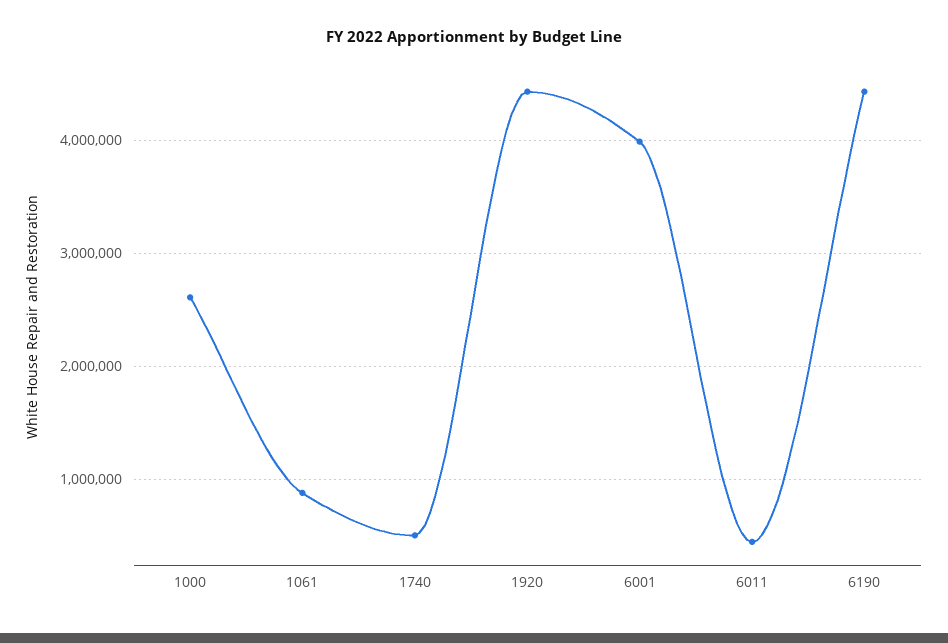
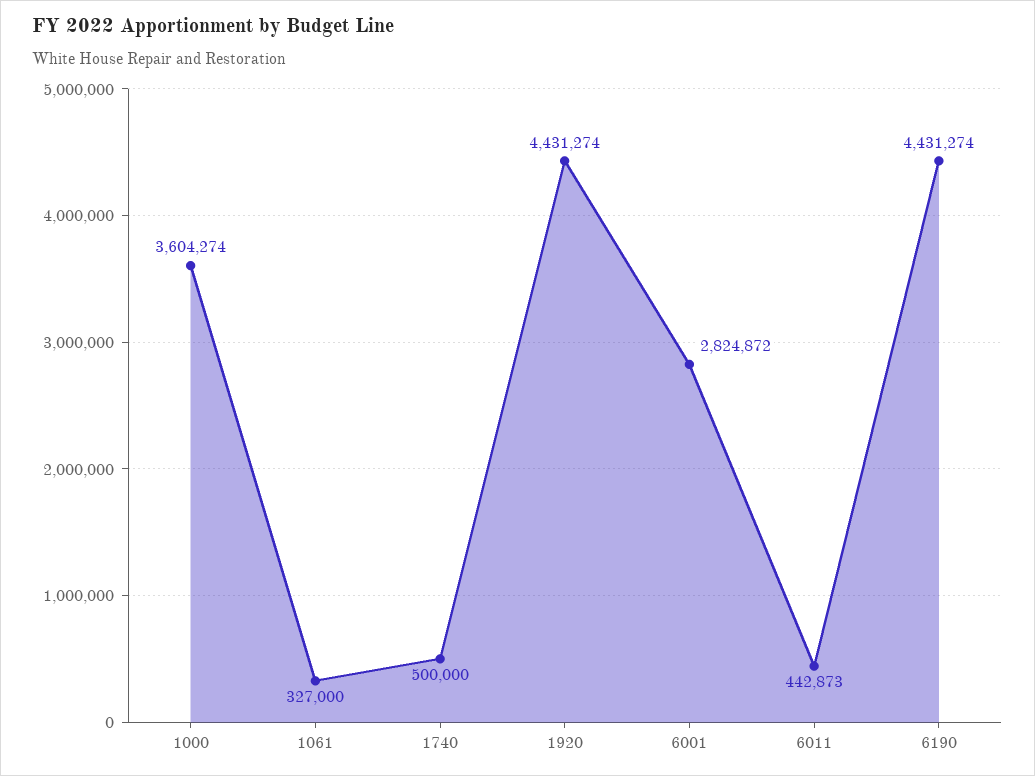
  {
-   "1000": 2600000,
+   "1000": 3604274,
-   "1061": 900000,
+   "1061": 327000,
    "1740": 500000,
    "1920": 4431274,
-   "6001": 4000000,
+   "6001": 2824872,
    "6011": 442873,
    "6190": 4431274
  }

